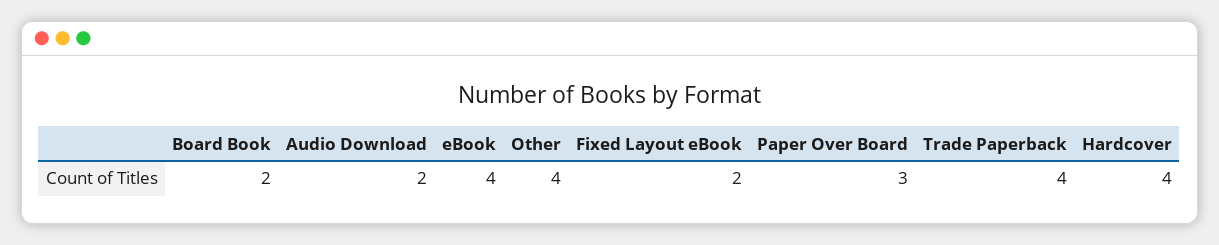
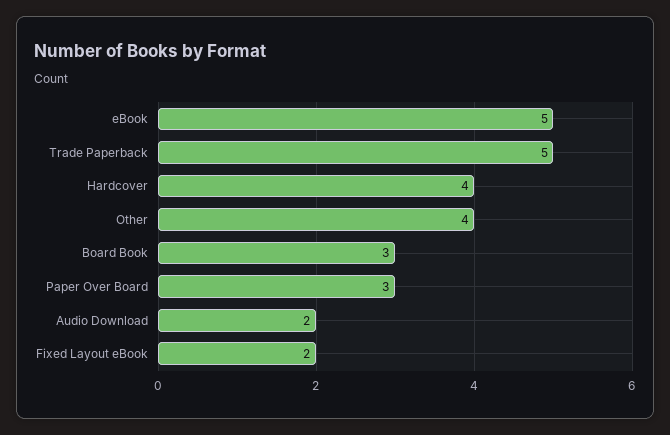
  {
-   "Board Book": 2,
+   "Board Book": 3,
    "Audio Download": 2,
-   "eBook": 4,
+   "eBook": 5,
    "Other": 4,
    "Fixed Layout eBook": 2,
    "Paper Over Board": 3,
-   "Trade Paperback": 4,
+   "Trade Paperback": 5,
    "Hardcover": 4
  }

